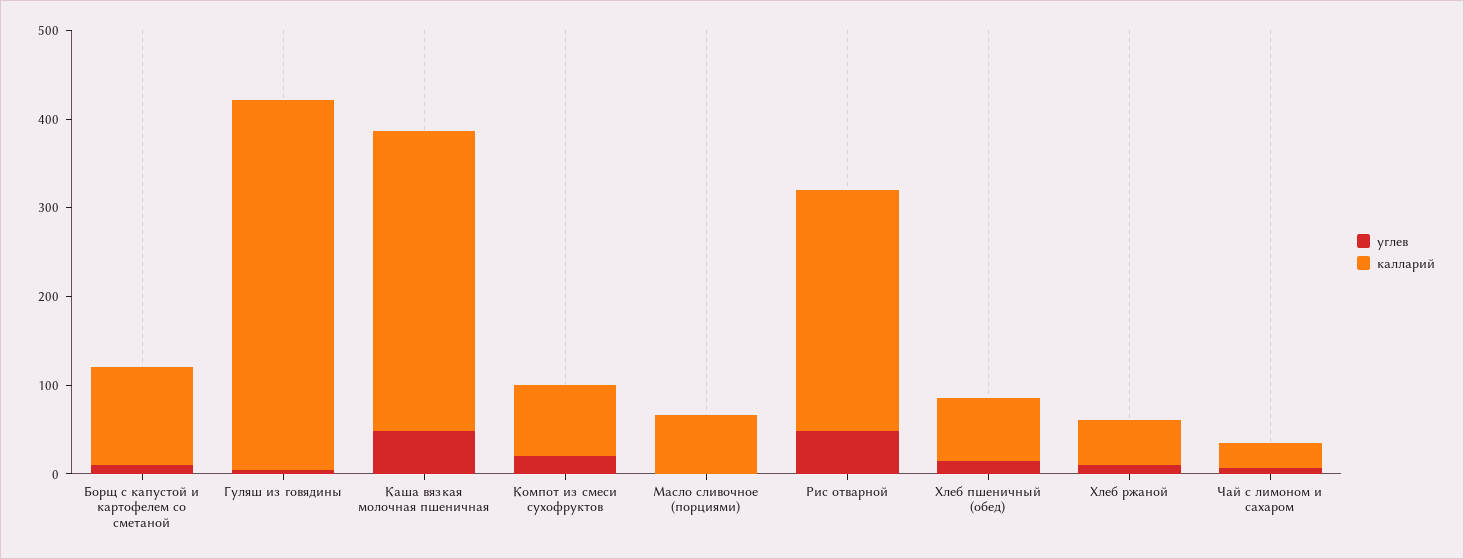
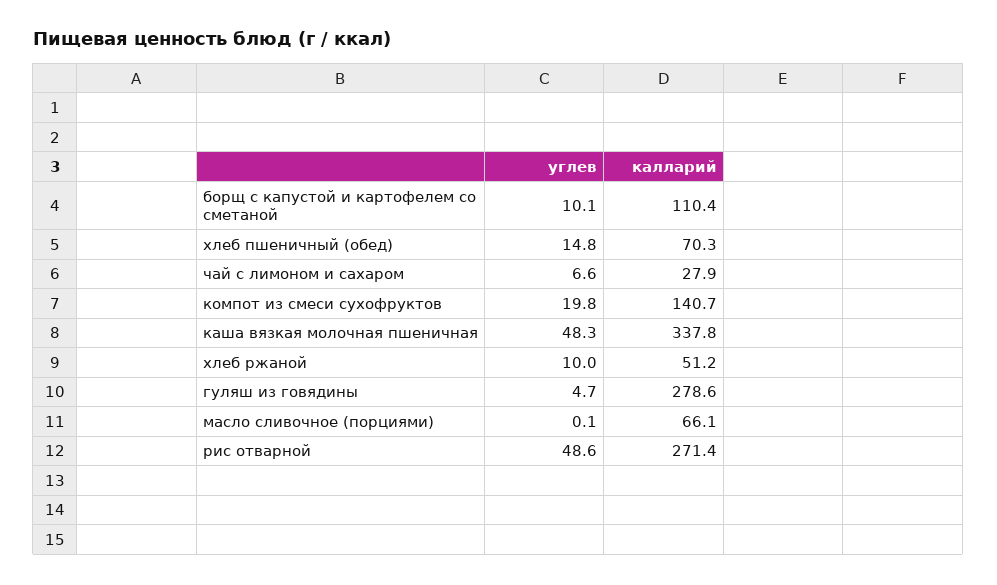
  {
    "углев": {
      "Борщ с капустой и картофелем со сметаной": 10.1,
      "Гуляш из говядины": 4.7,
      "Каша вязкая молочная пшеничная": 48.3,
      "Компот из смеси сухофруктов": 19.8,
      "Масло сливочное (порциями)": 0.1,
      "Рис отварной": 48.6,
      "Хлеб пшеничный (обед)": 14.8,
      "Хлеб ржаной": 10,
      "Чай с лимоном и сахаром": 6.6
    },
    "калларий": {
      "Борщ с капустой и картофелем со сметаной": 110.4,
-     "Гуляш из говядины": 420,
+     "Гуляш из говядины": 278.6,
      "Каша вязкая молочная пшеничная": 337.8,
-     "Компот из смеси сухофруктов": 80,
+     "Компот из смеси сухофруктов": 140.7,
      "Масло сливочное (порциями)": 66.1,
      "Рис отварной": 271.4,
      "Хлеб пшеничный (обед)": 70.3,
      "Хлеб ржаной": 51.2,
      "Чай с лимоном и сахаром": 27.9
    }
  }

